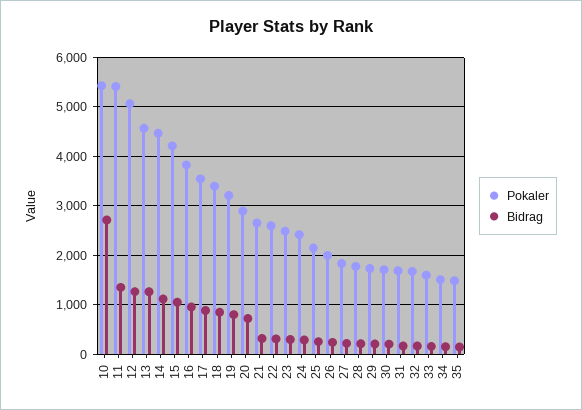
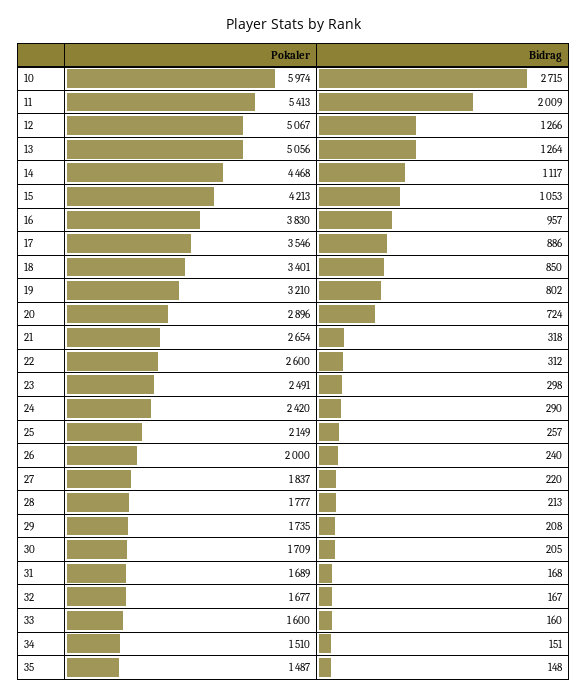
  {
    "Pokaler": {
-     "10": 5400,
+     "10": 5974,
      "11": 5413,
      "12": 5067,
-     "13": 4600,
+     "13": 5056,
      "14": 4468,
      "15": 4213,
      "16": 3830,
      "17": 3546,
      "18": 3401,
      "19": 3210,
      "20": 2896,
      "21": 2654,
      "22": 2600,
      "23": 2491,
      "24": 2420,
      "25": 2149,
      "26": 2000,
      "27": 1837,
      "28": 1777,
      "29": 1735,
      "30": 1709,
      "31": 1689,
      "32": 1677,
      "33": 1600,
      "34": 1510,
      "35": 1487
    },
    "Bidrag": {
      "10": 2715,
-     "11": 1400,
+     "11": 2009,
      "12": 1266,
      "13": 1264,
      "14": 1117,
      "15": 1053,
      "16": 957,
      "17": 886,
      "18": 850,
      "19": 802,
      "20": 724,
      "21": 318,
      "22": 312,
      "23": 298,
      "24": 290,
      "25": 257,
      "26": 240,
      "27": 220,
      "28": 213,
      "29": 208,
      "30": 205,
      "31": 168,
      "32": 167,
      "33": 160,
      "34": 151,
      "35": 148
    }
  }

